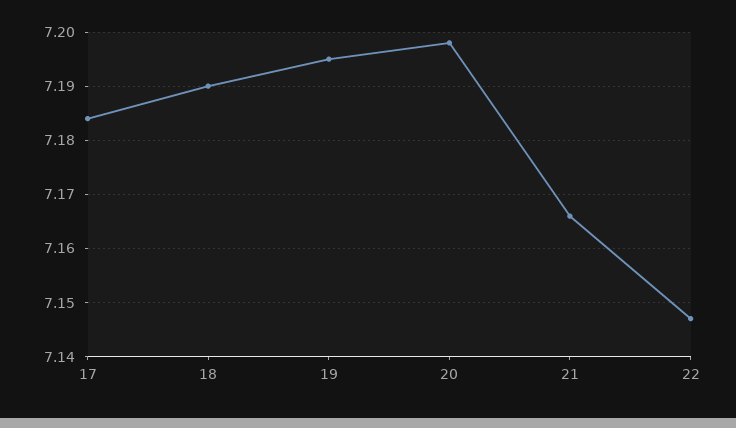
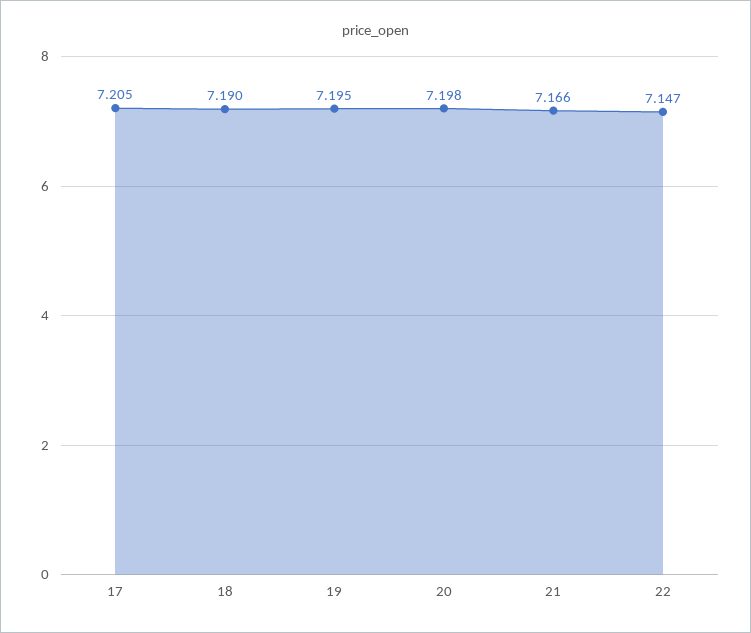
  {
-   "17": 7.185,
+   "17": 7.205,
    "18": 7.19,
    "19": 7.195,
    "20": 7.198,
    "21": 7.166,
    "22": 7.147
  }

